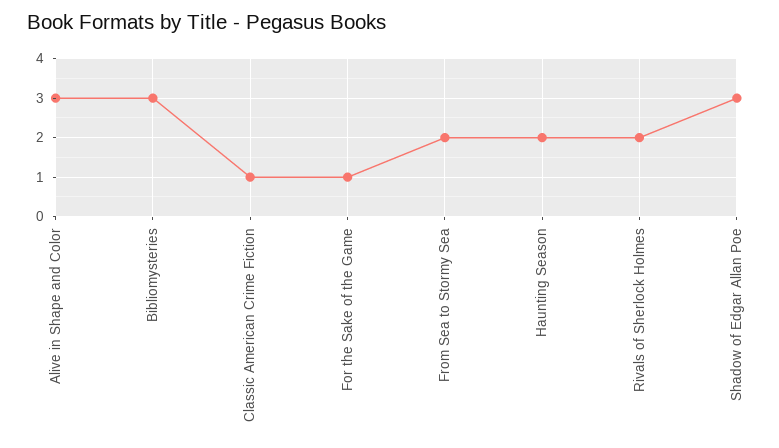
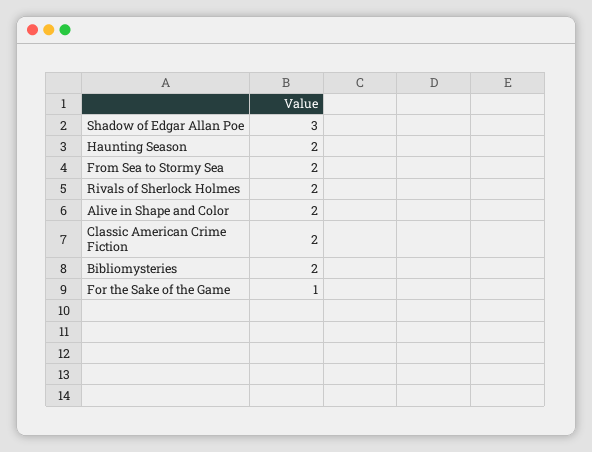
  {
-   "Alive in Shape and Color": 3,
+   "Alive in Shape and Color": 2,
-   "Bibliomysteries": 3,
+   "Bibliomysteries": 2,
-   "Classic American Crime Fiction": 1,
+   "Classic American Crime Fiction": 2,
    "For the Sake of the Game": 1,
    "From Sea to Stormy Sea": 2,
    "Haunting Season": 2,
    "Rivals of Sherlock Holmes": 2,
    "Shadow of Edgar Allan Poe": 3
  }

